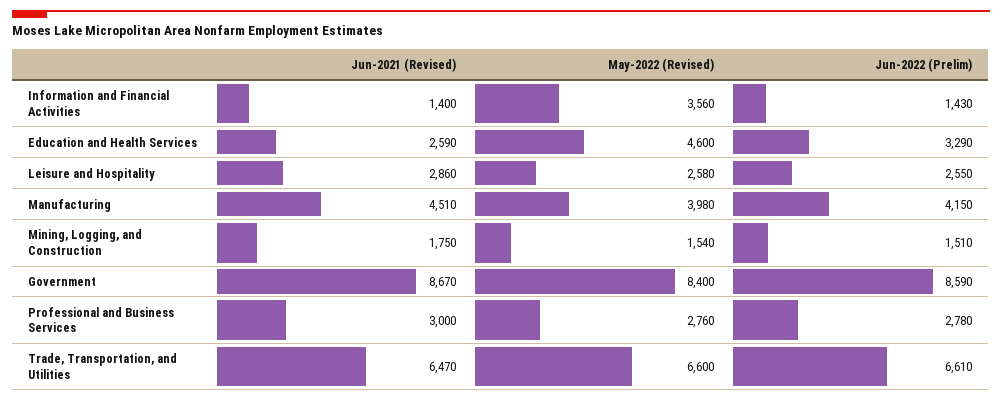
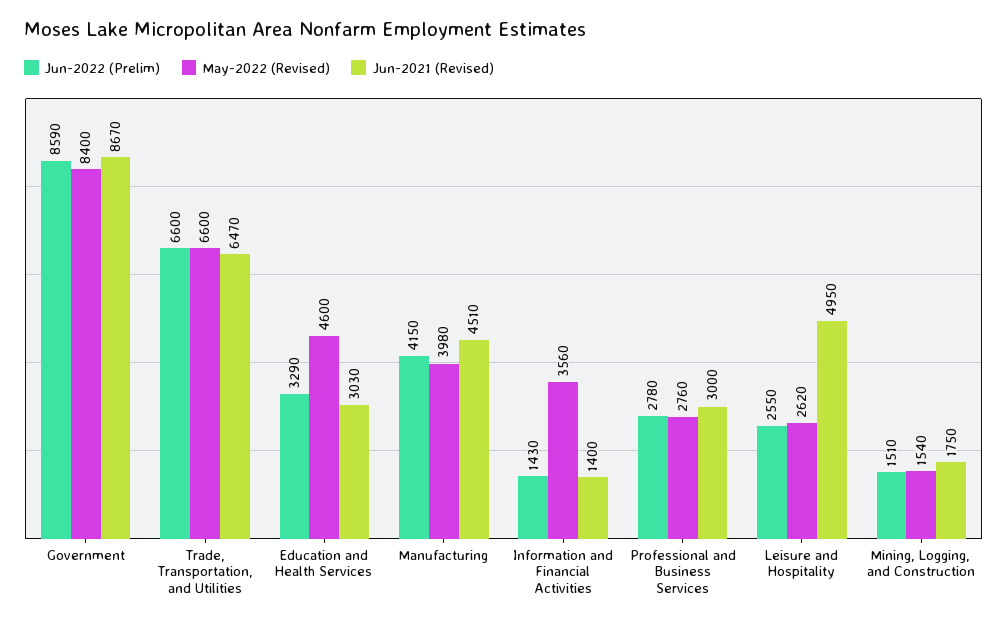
  {
    "Jun-2021 (Revised)": {
      "Information and Financial Activities": 1400,
-     "Education and Health Services": 2590,
+     "Education and Health Services": 3030,
-     "Leisure and Hospitality": 2860,
+     "Leisure and Hospitality": 4950,
      "Manufacturing": 4510,
      "Mining, Logging, and Construction": 1750,
      "Government": 8670,
      "Professional and Business Services": 3000,
      "Trade, Transportation, and Utilities": 6470
    },
    "May-2022 (Revised)": {
      "Information and Financial Activities": 3560,
      "Education and Health Services": 4600,
-     "Leisure and Hospitality": 2580,
+     "Leisure and Hospitality": 2620,
      "Manufacturing": 3980,
      "Mining, Logging, and Construction": 1540,
      "Government": 8400,
      "Professional and Business Services": 2760,
      "Trade, Transportation, and Utilities": 6600
    },
    "Jun-2022 (Prelim)": {
      "Information and Financial Activities": 1430,
      "Education and Health Services": 3290,
      "Leisure and Hospitality": 2550,
      "Manufacturing": 4150,
      "Mining, Logging, and Construction": 1510,
      "Government": 8590,
      "Professional and Business Services": 2780,
-     "Trade, Transportation, and Utilities": 6610
+     "Trade, Transportation, and Utilities": 6600
    }
  }

